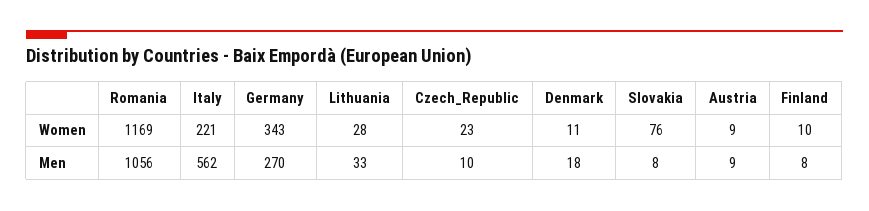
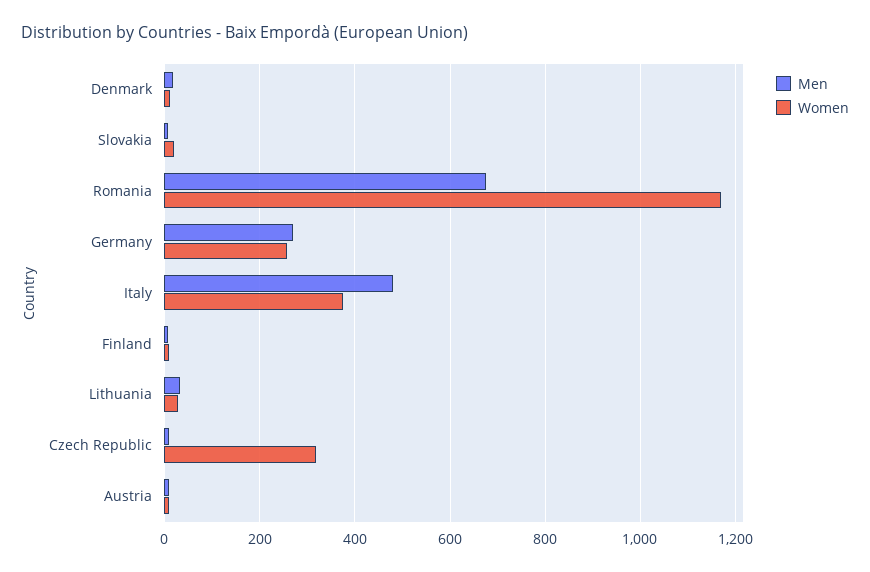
  {
    "Women": {
      "Romania": 1169,
-     "Italy": 221,
+     "Italy": 380,
-     "Germany": 343,
+     "Germany": 260,
      "Lithuania": 28,
-     "Czech_Republic": 23,
+     "Czech_Republic": 320,
      "Denmark": 11,
-     "Slovakia": 76,
+     "Slovakia": 20,
      "Austria": 9,
      "Finland": 10
    },
    "Men": {
-     "Romania": 1056,
+     "Romania": 680,
-     "Italy": 562,
+     "Italy": 480,
      "Germany": 270,
      "Lithuania": 33,
      "Czech_Republic": 10,
      "Denmark": 18,
      "Slovakia": 8,
      "Austria": 9,
      "Finland": 8
    }
  }

